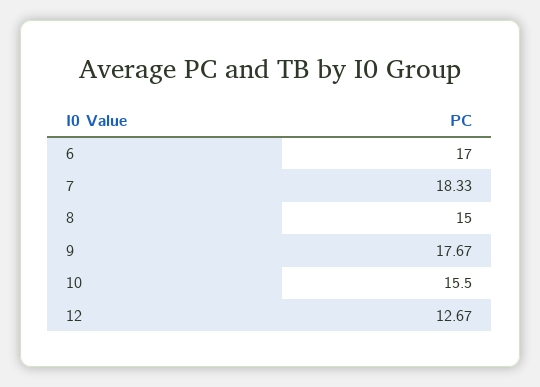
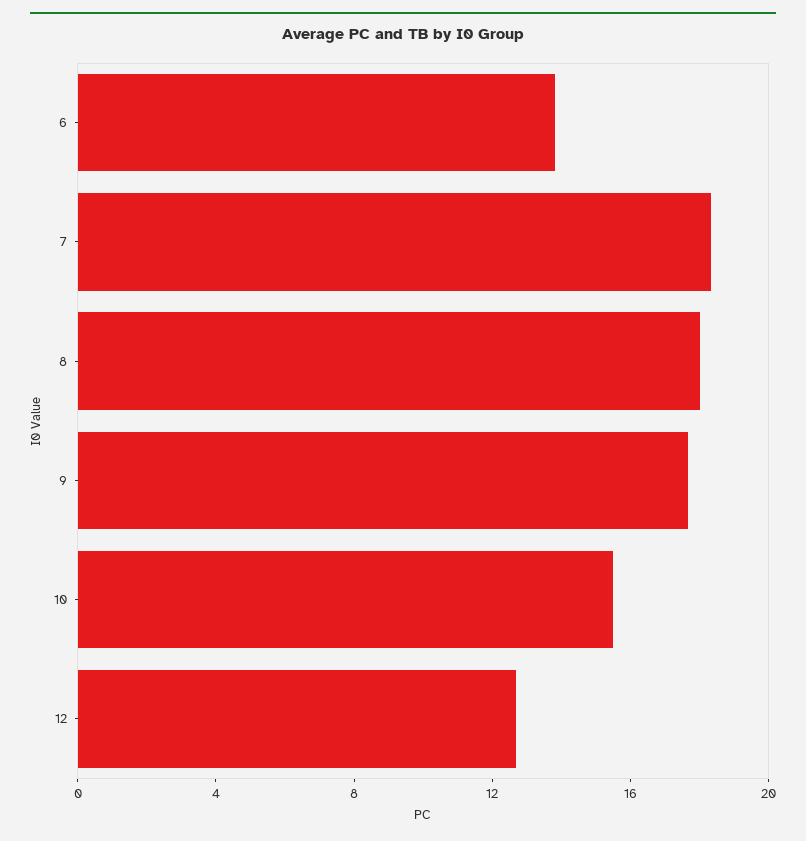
  {
-   "6": 17,
+   "6": 14,
    "7": 18.33,
-   "8": 15,
+   "8": 18,
    "9": 17.67,
    "10": 15.5,
    "12": 12.67
  }

